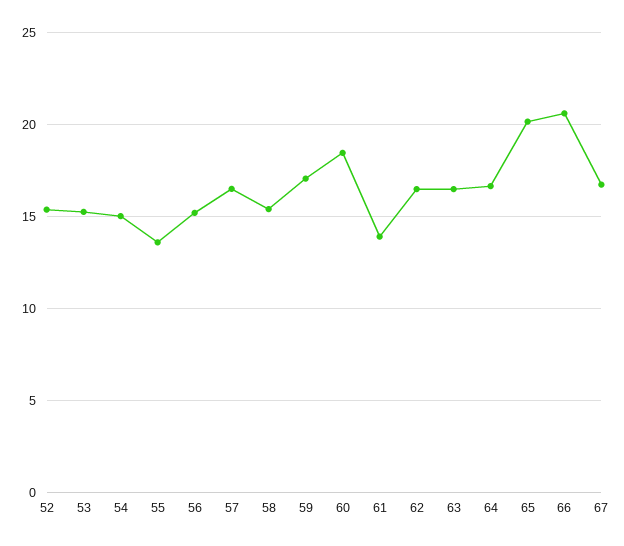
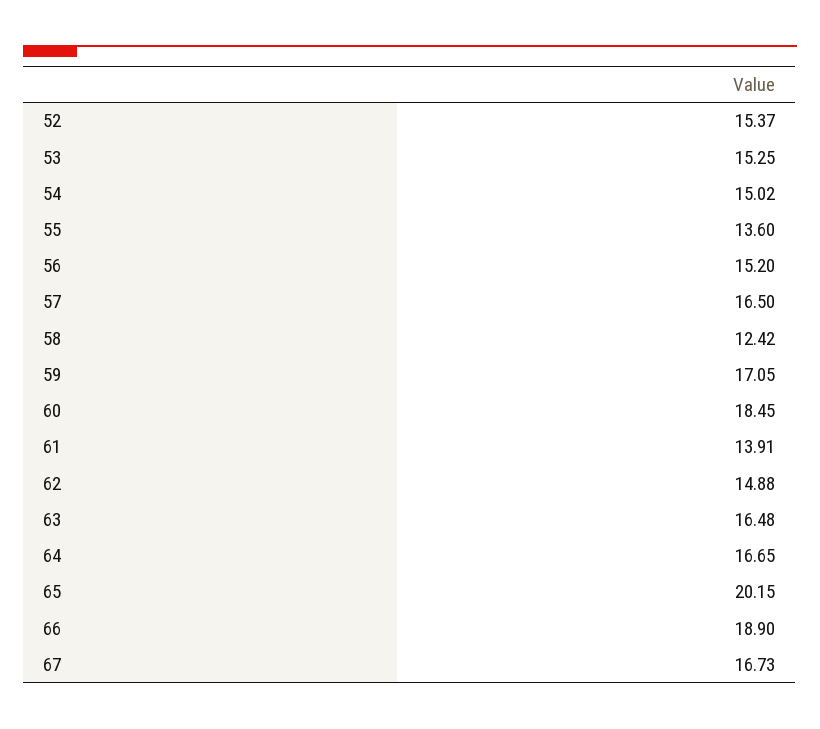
  {
    "52": 15.37,
    "53": 15.25,
    "54": 15.02,
    "55": 13.6,
    "56": 15.2,
    "57": 16.5,
-   "58": 15.5,
+   "58": 12.42,
    "59": 17.05,
    "60": 18.45,
    "61": 13.91,
-   "62": 16.5,
+   "62": 14.88,
    "63": 16.48,
    "64": 16.65,
    "65": 20.15,
-   "66": 20.5,
+   "66": 18.9,
    "67": 16.73
  }

